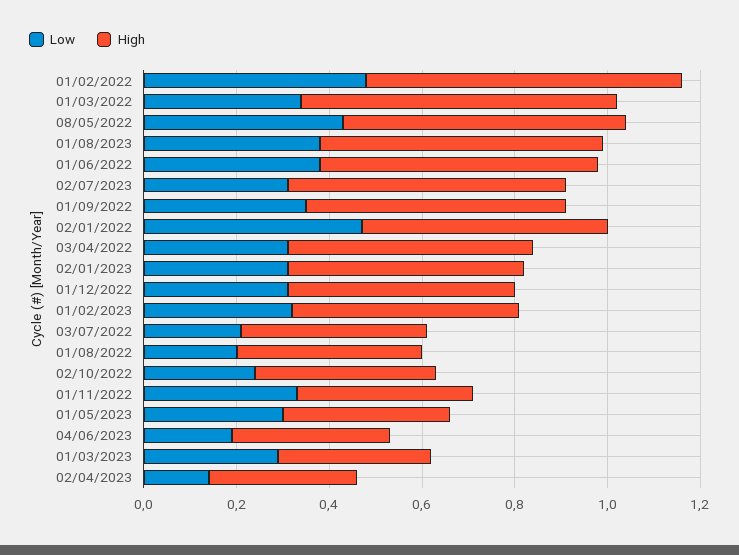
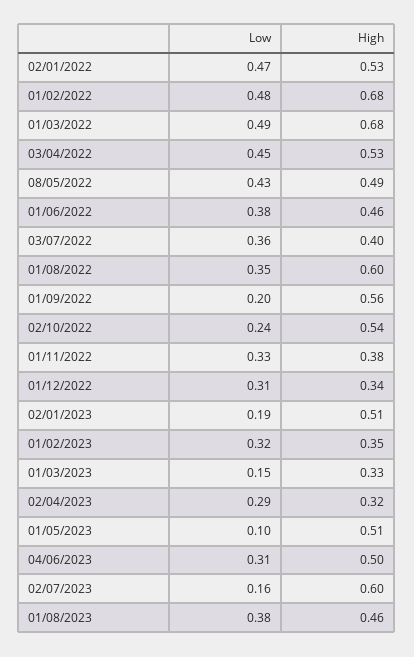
  {
    "Low": {
      "01/02/2022": 0.48,
-     "01/03/2022": 0.35,
+     "01/03/2022": 0.49,
      "08/05/2022": 0.43,
      "01/08/2023": 0.38,
      "01/06/2022": 0.38,
-     "02/07/2023": 0.3,
+     "02/07/2023": 0.16,
-     "01/09/2022": 0.35,
+     "01/09/2022": 0.2,
      "02/01/2022": 0.47,
-     "03/04/2022": 0.3,
+     "03/04/2022": 0.45,
-     "02/01/2023": 0.3,
+     "02/01/2023": 0.19,
      "01/12/2022": 0.31,
      "01/02/2023": 0.32,
-     "03/07/2022": 0.2,
+     "03/07/2022": 0.36,
-     "01/08/2022": 0.2,
+     "01/08/2022": 0.35,
      "02/10/2022": 0.24,
      "01/11/2022": 0.33,
-     "01/05/2023": 0.3,
+     "01/05/2023": 0.1,
-     "04/06/2023": 0.2,
+     "04/06/2023": 0.31,
-     "01/03/2023": 0.3,
+     "01/03/2023": 0.15,
-     "02/04/2023": 0.15
+     "02/04/2023": 0.29
    },
    "High": {
      "01/02/2022": 0.68,
      "01/03/2022": 0.68,
-     "08/05/2022": 0.6,
+     "08/05/2022": 0.49,
-     "01/08/2023": 0.6,
+     "01/08/2023": 0.46,
-     "01/06/2022": 0.6,
+     "01/06/2022": 0.46,
      "02/07/2023": 0.6,
      "01/09/2022": 0.56,
      "02/01/2022": 0.53,
      "03/04/2022": 0.53,
      "02/01/2023": 0.51,
-     "01/12/2022": 0.5,
+     "01/12/2022": 0.34,
-     "01/02/2023": 0.5,
+     "01/02/2023": 0.35,
      "03/07/2022": 0.4,
-     "01/08/2022": 0.4,
+     "01/08/2022": 0.6,
-     "02/10/2022": 0.4,
+     "02/10/2022": 0.54,
      "01/11/2022": 0.38,
-     "01/05/2023": 0.35,
+     "01/05/2023": 0.51,
-     "04/06/2023": 0.35,
+     "04/06/2023": 0.5,
      "01/03/2023": 0.33,
      "02/04/2023": 0.32
    }
  }

